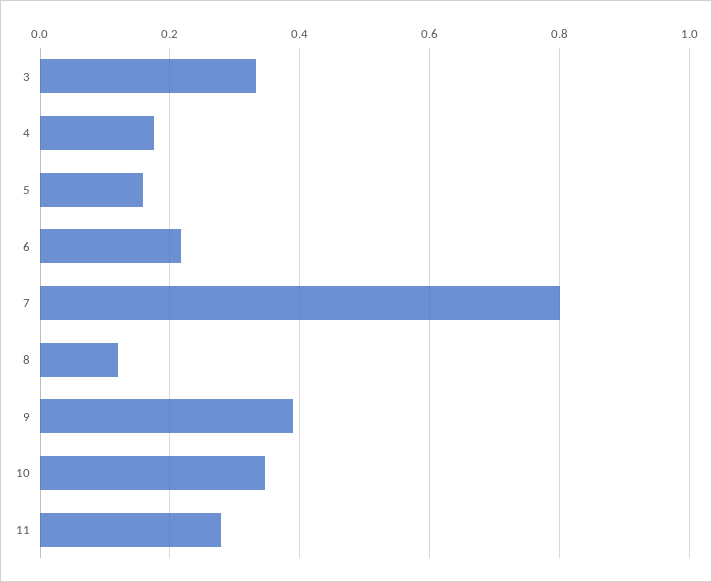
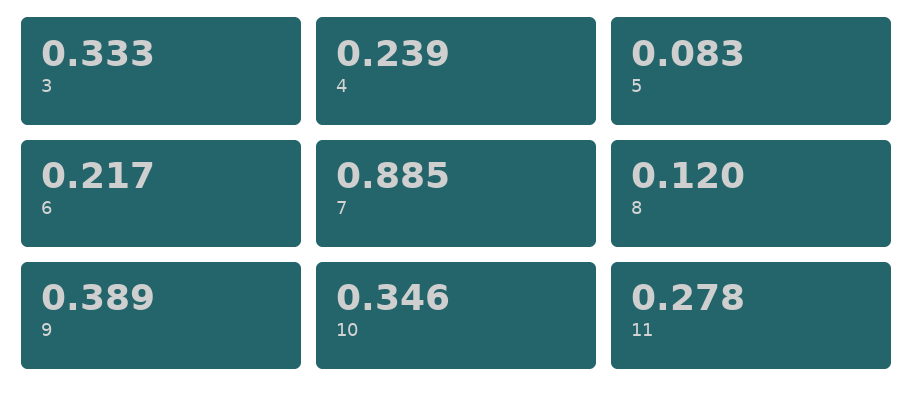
  {
    "3": 0.333,
-   "4": 0.18,
+   "4": 0.239,
-   "5": 0.16,
+   "5": 0.083,
    "6": 0.217,
-   "7": 0.8,
+   "7": 0.885,
    "8": 0.12,
    "9": 0.389,
    "10": 0.346,
    "11": 0.278
  }

